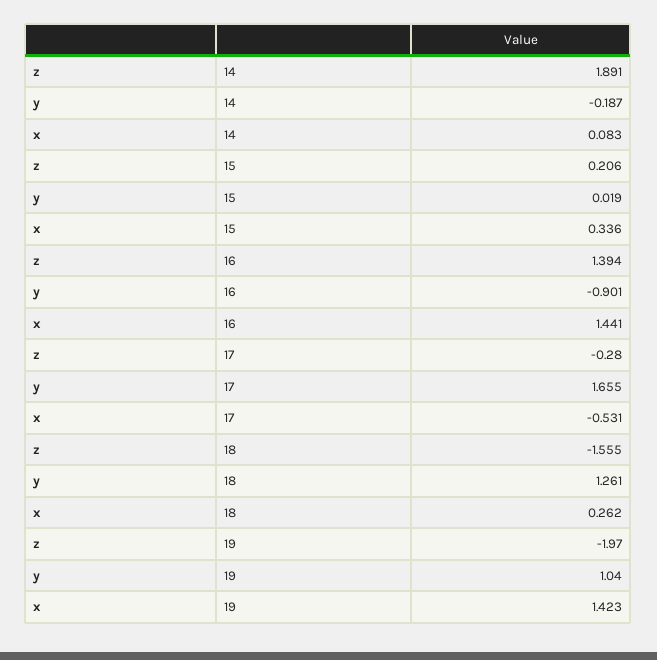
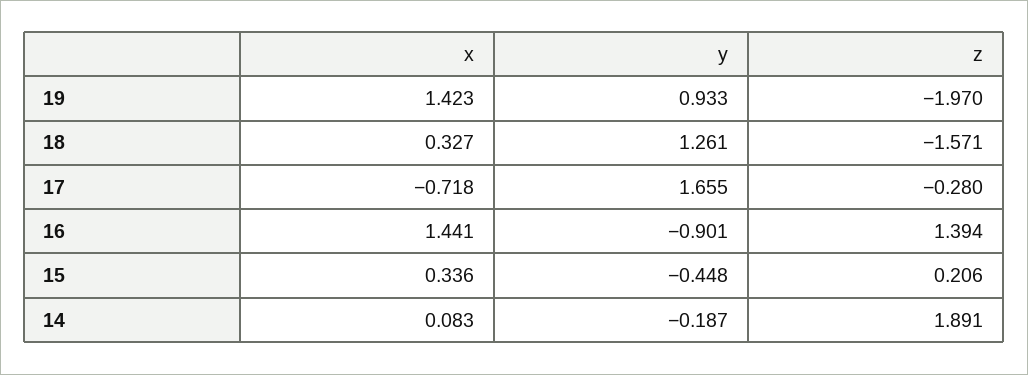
  {
    "z": {
      "14": 1.891,
      "15": 0.206,
      "16": 1.394,
      "17": -0.28,
-     "18": -1.555,
+     "18": -1.571,
      "19": -1.97
    },
    "y": {
      "14": -0.187,
-     "15": 0.019,
+     "15": -0.448,
      "16": -0.901,
      "17": 1.655,
      "18": 1.261,
-     "19": 1.04
+     "19": 0.933
    },
    "x": {
      "14": 0.083,
      "15": 0.336,
      "16": 1.441,
-     "17": -0.531,
+     "17": -0.718,
-     "18": 0.262,
+     "18": 0.327,
      "19": 1.423
    }
  }

